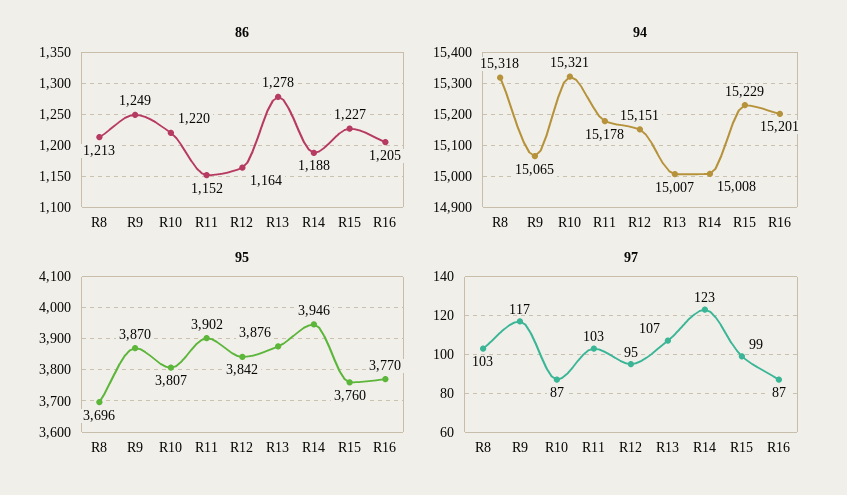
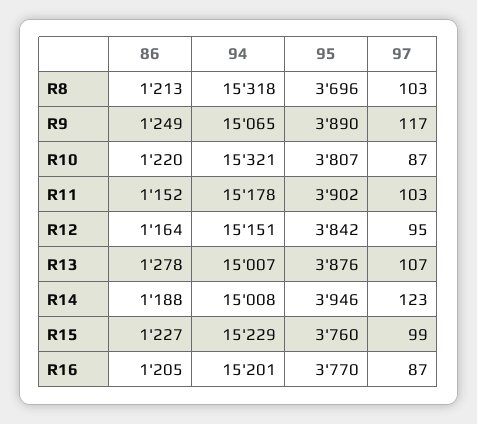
  {
    "86": {
      "R8": 1213,
      "R9": 1249,
      "R10": 1220,
      "R11": 1152,
      "R12": 1164,
      "R13": 1278,
      "R14": 1188,
      "R15": 1227,
      "R16": 1205
    },
    "94": {
      "R8": 15318,
      "R9": 15065,
      "R10": 15321,
      "R11": 15178,
      "R12": 15151,
      "R13": 15007,
      "R14": 15008,
      "R15": 15229,
      "R16": 15201
    },
    "95": {
      "R8": 3696,
-     "R9": 3870,
+     "R9": 3890,
      "R10": 3807,
      "R11": 3902,
      "R12": 3842,
      "R13": 3876,
      "R14": 3946,
      "R15": 3760,
      "R16": 3770
    },
    "97": {
      "R8": 103,
      "R9": 117,
      "R10": 87,
      "R11": 103,
      "R12": 95,
      "R13": 107,
      "R14": 123,
      "R15": 99,
      "R16": 87
    }
  }

